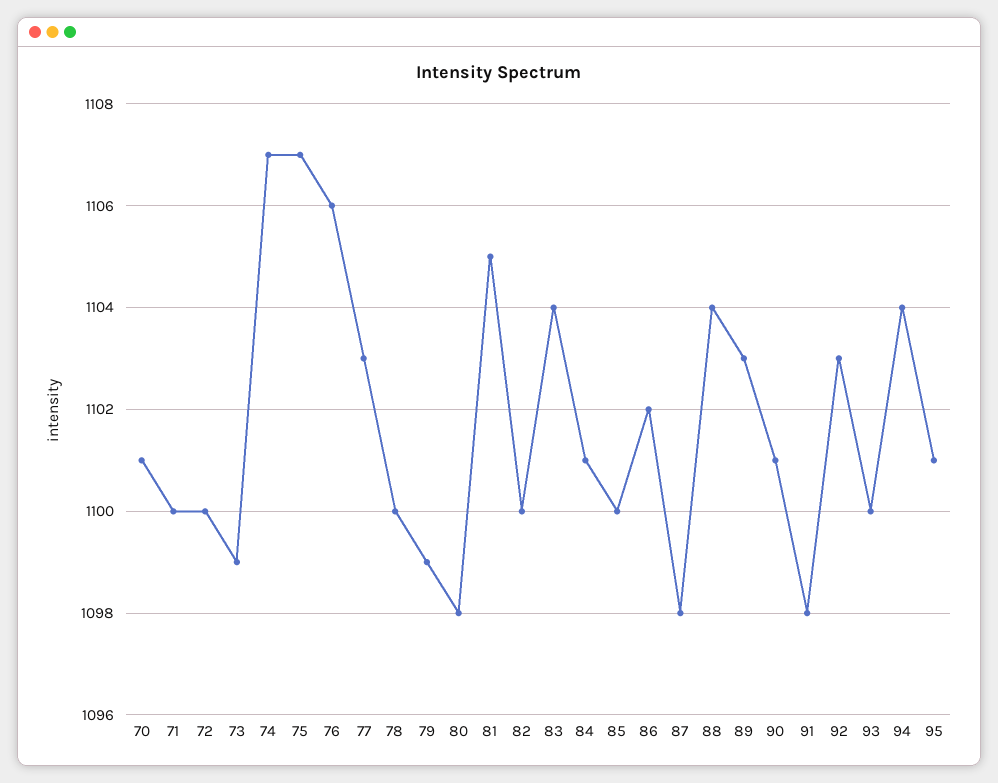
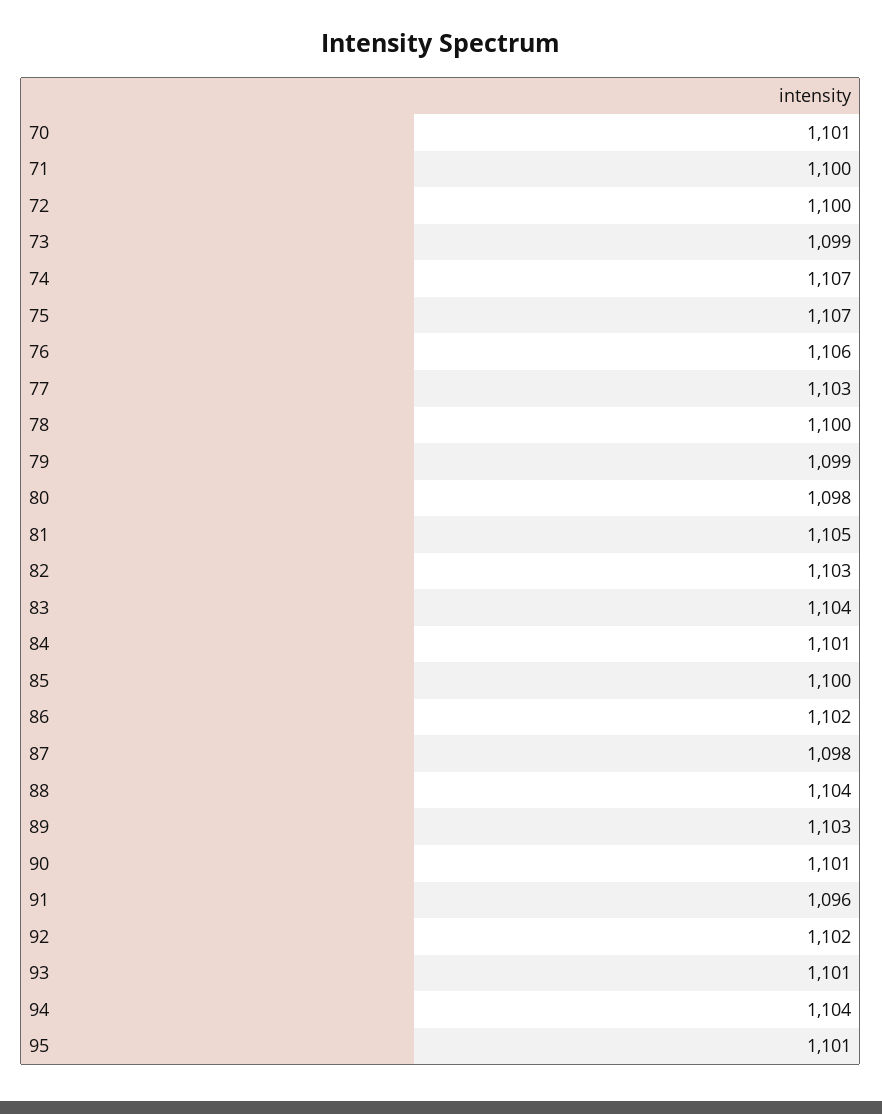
  {
    "70": 1101,
    "71": 1100,
    "72": 1100,
    "73": 1099,
    "74": 1107,
    "75": 1107,
    "76": 1106,
    "77": 1103,
    "78": 1100,
    "79": 1099,
    "80": 1098,
    "81": 1105,
-   "82": 1100,
+   "82": 1103,
    "83": 1104,
    "84": 1101,
    "85": 1100,
    "86": 1102,
    "87": 1098,
    "88": 1104,
    "89": 1103,
    "90": 1101,
-   "91": 1098,
+   "91": 1096,
-   "92": 1103,
+   "92": 1102,
-   "93": 1100,
+   "93": 1101,
    "94": 1104,
    "95": 1101
  }

